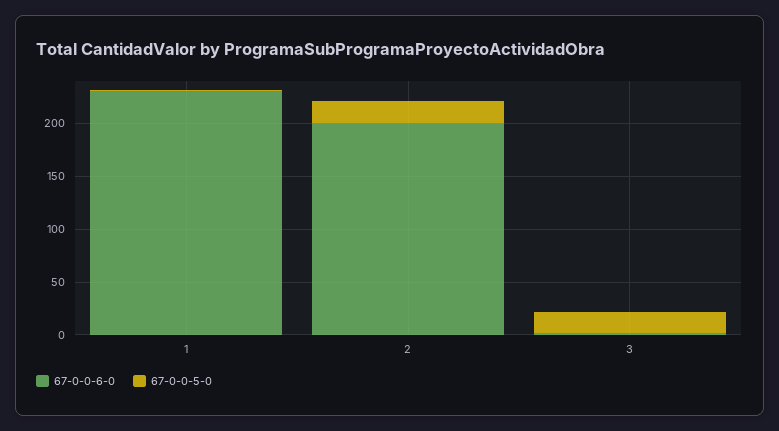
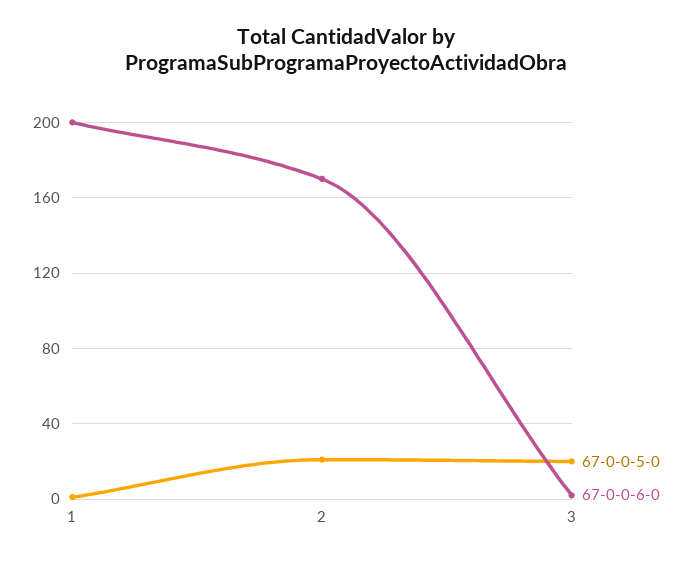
  {
    "67-0-0-6-0": {
-     "1": 230,
+     "1": 200,
-     "2": 200,
+     "2": 170,
      "3": 0
    },
    "67-0-0-5-0": {
      "1": 0,
      "2": 20,
      "3": 20
    }
  }

